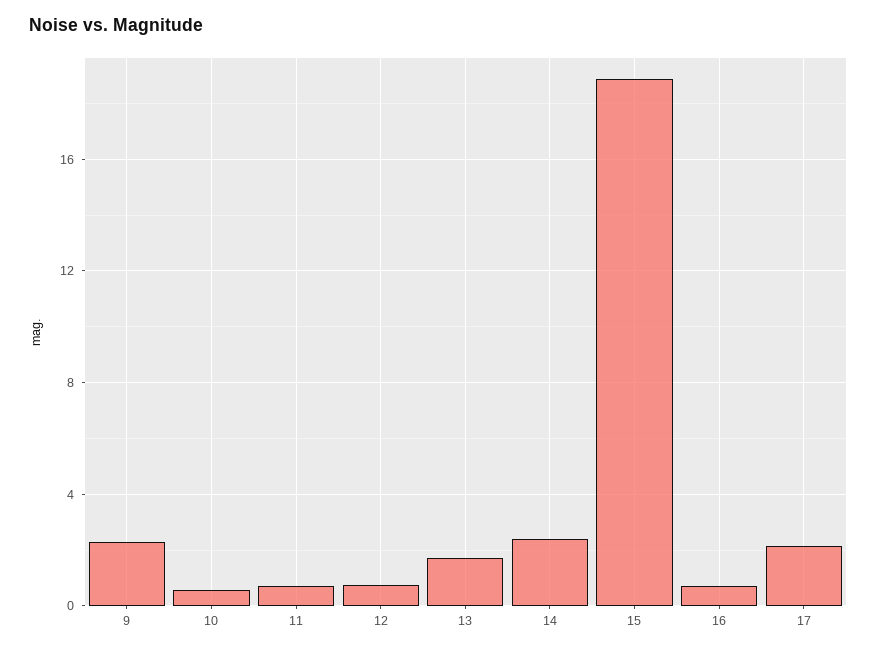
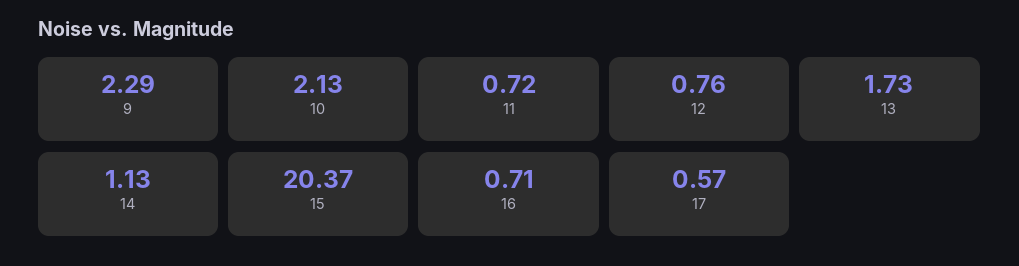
  {
    "9": 2.29,
-   "10": 0.5,
+   "10": 2.13,
    "11": 0.72,
    "12": 0.76,
    "13": 1.73,
-   "14": 2.5,
+   "14": 1.13,
-   "15": 19,
+   "15": 20.37,
    "16": 0.71,
-   "17": 2
+   "17": 0.57
  }

